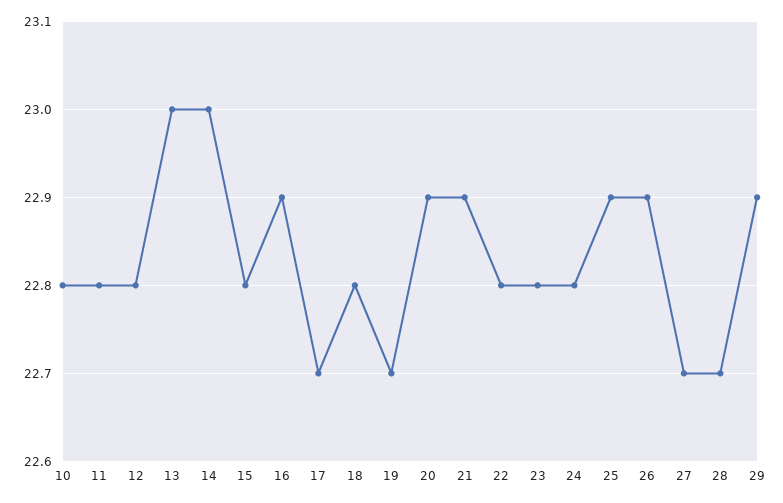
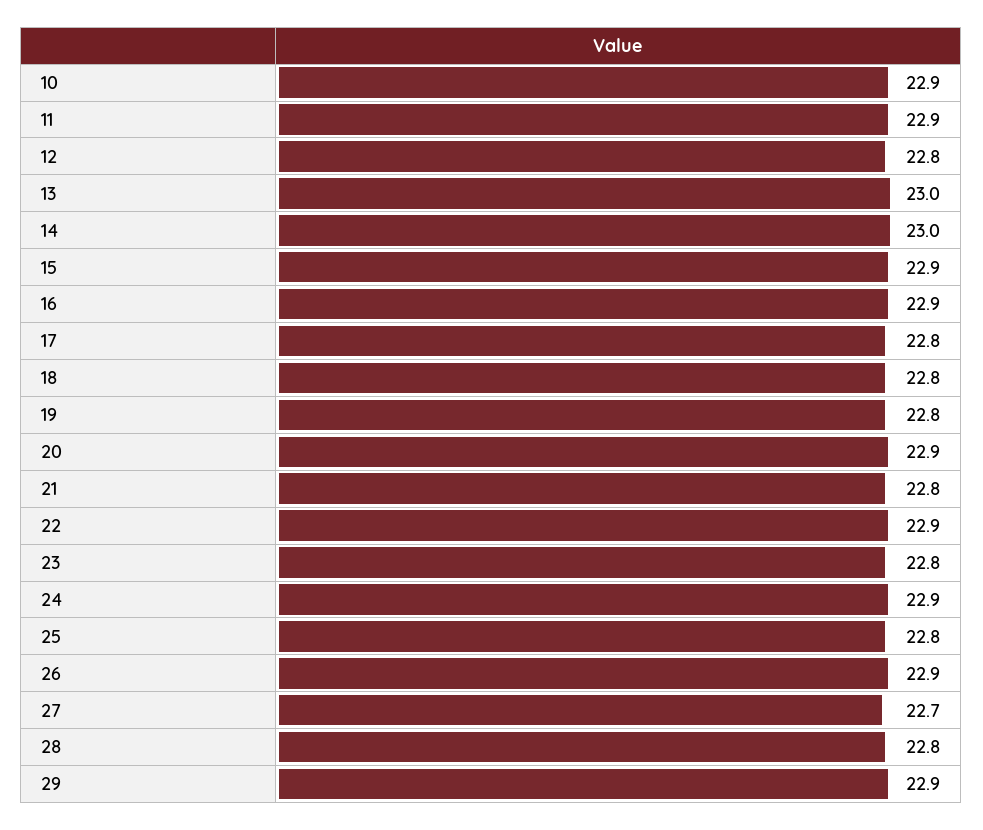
  {
-   "10": 22.8,
+   "10": 22.9,
-   "11": 22.8,
+   "11": 22.9,
    "12": 22.8,
    "13": 23,
    "14": 23,
-   "15": 22.8,
+   "15": 22.9,
    "16": 22.9,
-   "17": 22.7,
+   "17": 22.8,
    "18": 22.8,
-   "19": 22.7,
+   "19": 22.8,
    "20": 22.9,
-   "21": 22.9,
+   "21": 22.8,
-   "22": 22.8,
+   "22": 22.9,
    "23": 22.8,
-   "24": 22.8,
+   "24": 22.9,
-   "25": 22.9,
+   "25": 22.8,
    "26": 22.9,
    "27": 22.7,
-   "28": 22.7,
+   "28": 22.8,
    "29": 22.9
  }

